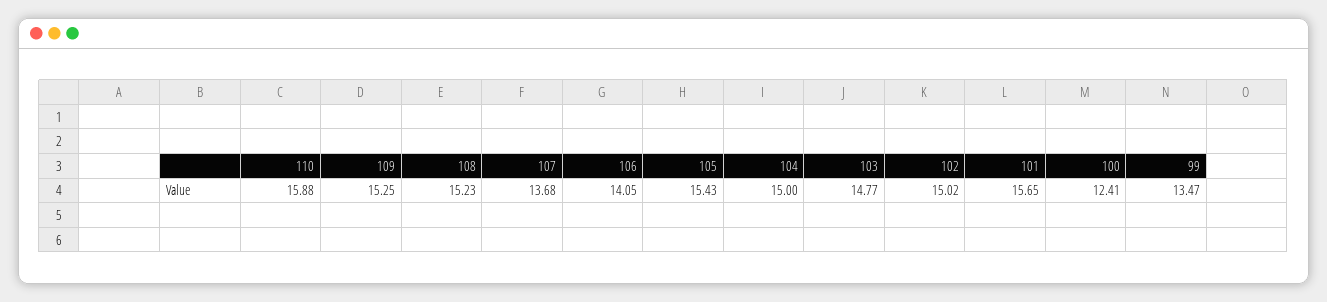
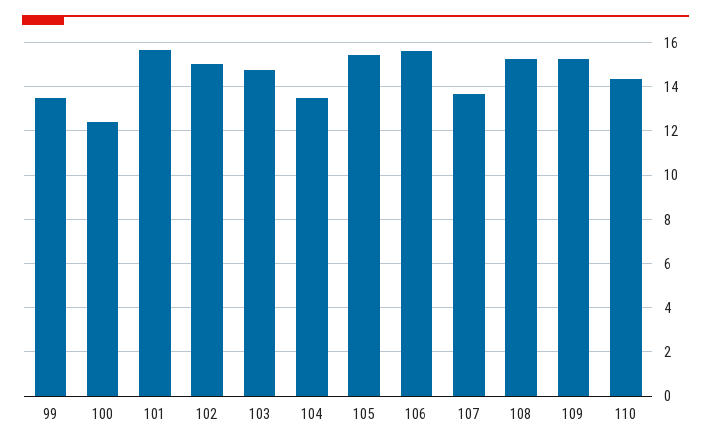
  {
-   "110": 15.88,
+   "110": 14.5,
    "109": 15.25,
    "108": 15.23,
    "107": 13.68,
-   "106": 14.05,
+   "106": 15.5,
    "105": 15.43,
-   "104": 15,
+   "104": 13.5,
    "103": 14.77,
    "102": 15.02,
    "101": 15.65,
    "100": 12.41,
    "99": 13.47
  }

